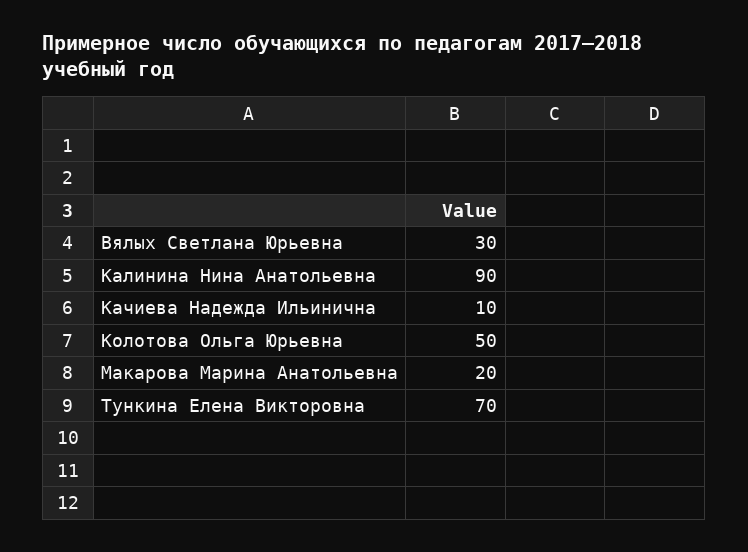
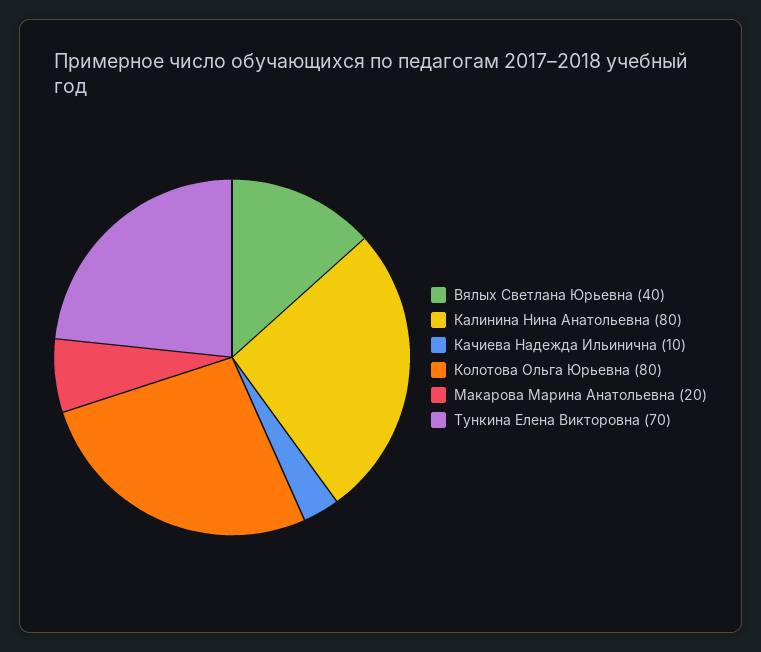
  {
-   "Вялых Светлана Юрьевна": 30,
+   "Вялых Светлана Юрьевна": 40,
-   "Калинина Нина Анатольевна": 90,
+   "Калинина Нина Анатольевна": 80,
    "Качиева Надежда Ильинична": 10,
-   "Колотова Ольга Юрьевна": 50,
+   "Колотова Ольга Юрьевна": 80,
    "Макарова Марина Анатольевна": 20,
    "Тункина Елена Викторовна": 70
  }

